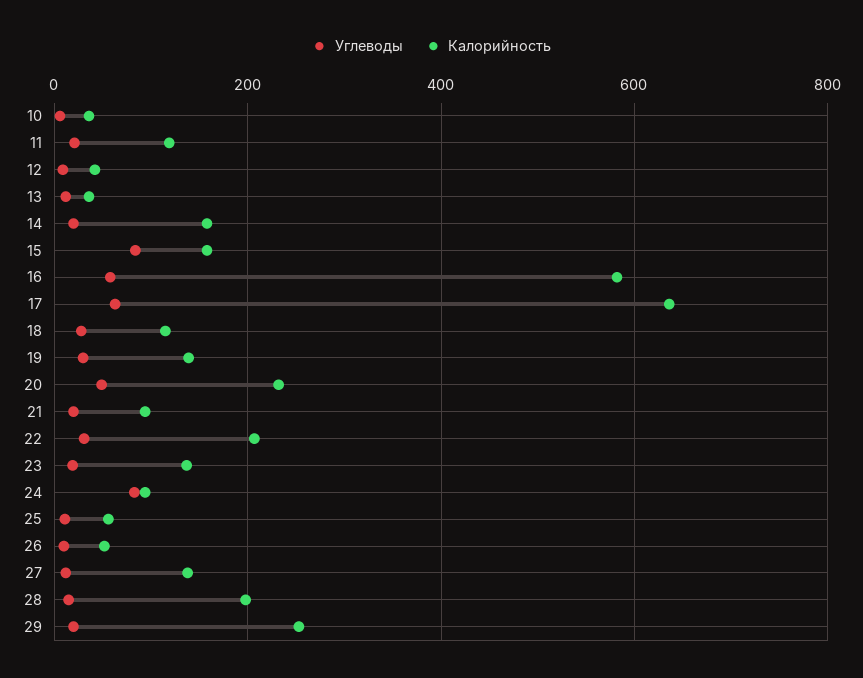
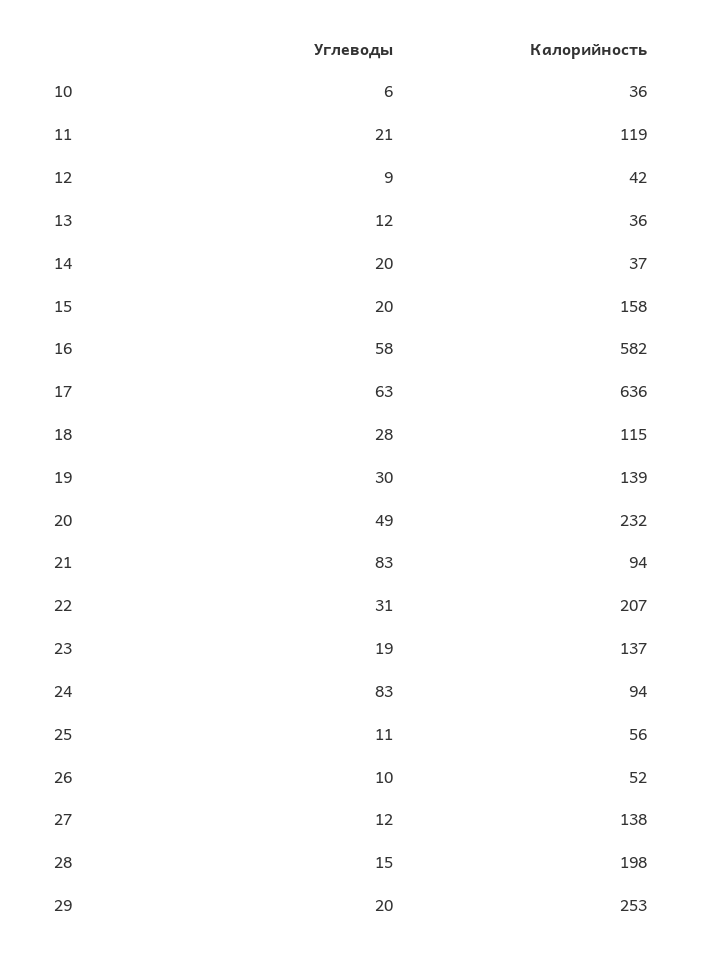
  {
    "Углеводы": {
      "10": 6,
      "11": 21,
      "12": 9,
      "13": 12,
      "14": 20,
-     "15": 80,
+     "15": 20,
      "16": 58,
      "17": 63,
      "18": 28,
      "19": 30,
      "20": 49,
-     "21": 20,
+     "21": 83,
      "22": 31,
      "23": 19,
      "24": 83,
      "25": 11,
      "26": 10,
      "27": 12,
      "28": 15,
      "29": 20
    },
    "Калорийность": {
      "10": 36,
      "11": 119,
      "12": 42,
      "13": 36,
-     "14": 160,
+     "14": 37,
      "15": 158,
      "16": 582,
      "17": 636,
      "18": 115,
      "19": 139,
      "20": 232,
      "21": 94,
      "22": 207,
      "23": 137,
      "24": 94,
      "25": 56,
      "26": 52,
      "27": 138,
      "28": 198,
      "29": 253
    }
  }

